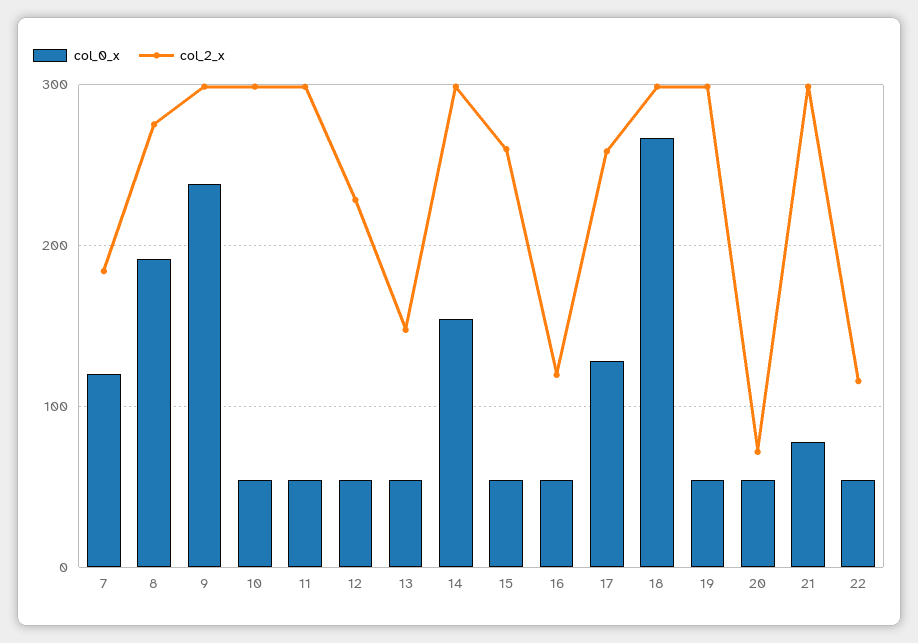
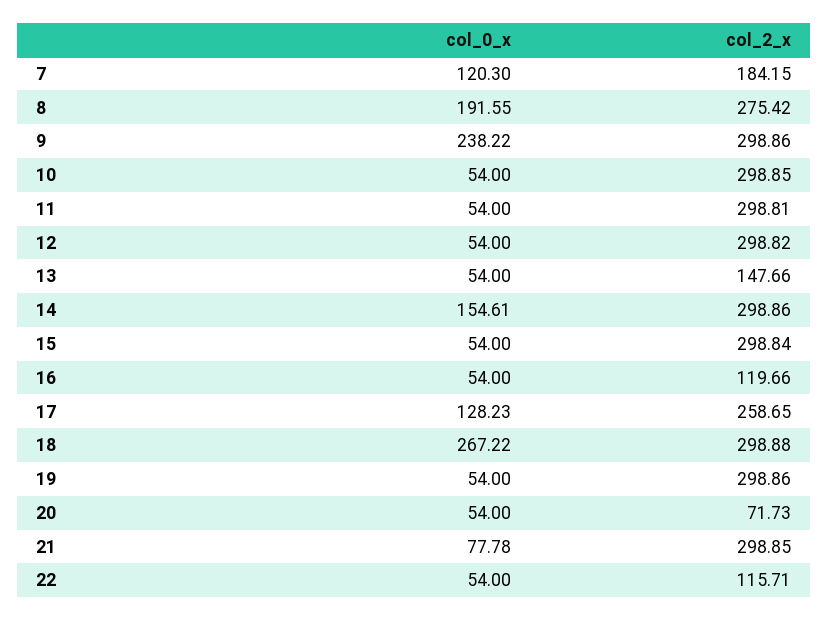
  {
    "col_0_x": {
      "7": 120.3,
      "8": 191.55,
      "9": 238.22,
      "10": 54,
      "11": 54,
      "12": 54,
      "13": 54,
      "14": 154.61,
      "15": 54,
      "16": 54,
      "17": 128.23,
      "18": 267.22,
      "19": 54,
      "20": 54,
      "21": 77.78,
      "22": 54
    },
    "col_2_x": {
      "7": 184.15,
      "8": 275.42,
      "9": 298.86,
      "10": 298.85,
      "11": 298.81,
-     "12": 230,
+     "12": 298.82,
      "13": 147.66,
      "14": 298.86,
-     "15": 260,
+     "15": 298.84,
      "16": 119.66,
      "17": 258.65,
      "18": 298.88,
      "19": 298.86,
      "20": 71.73,
      "21": 298.85,
      "22": 115.71
    }
  }

